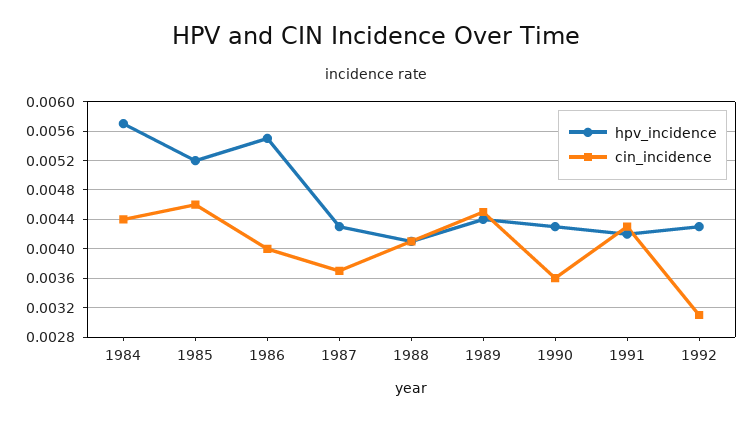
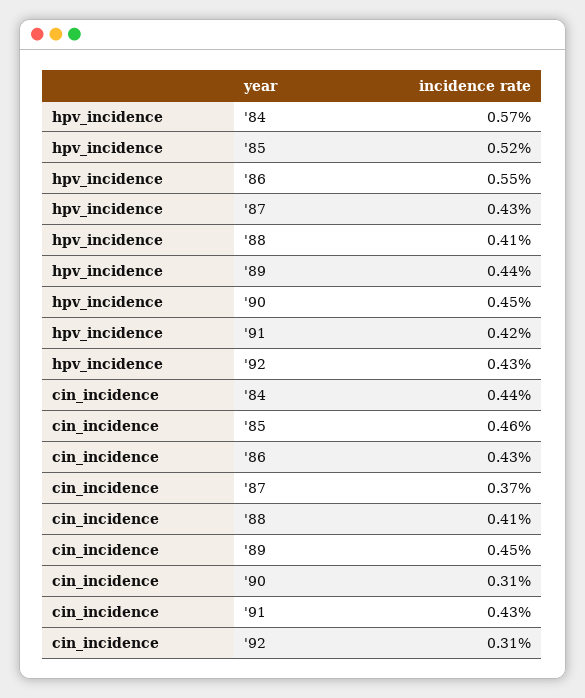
  {
    "hpv_incidence": {
      "1984": 0.0057,
      "1985": 0.0052,
      "1986": 0.0055,
      "1987": 0.0043,
      "1988": 0.0041,
      "1989": 0.0044,
-     "1990": 0.0043,
+     "1990": 0.0045,
      "1991": 0.0042,
      "1992": 0.0043
    },
    "cin_incidence": {
      "1984": 0.0044,
      "1985": 0.0046,
-     "1986": 0.004,
+     "1986": 0.0043,
      "1987": 0.0037,
      "1988": 0.0041,
      "1989": 0.0045,
-     "1990": 0.0036,
+     "1990": 0.0031,
      "1991": 0.0043,
      "1992": 0.0031
    }
  }

